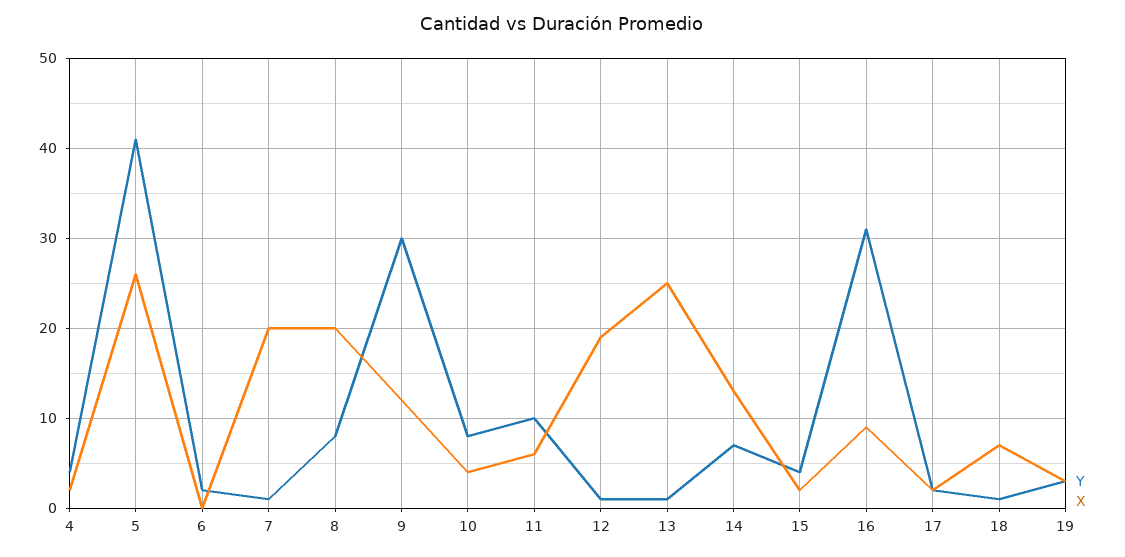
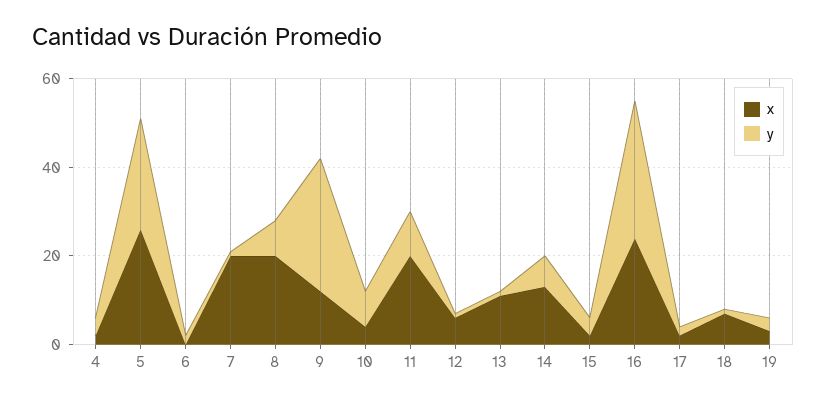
  {
    "Y": {
      "4": 4,
-     "5": 41,
+     "5": 25,
      "6": 2,
      "7": 1,
      "8": 8,
      "9": 30,
      "10": 8,
      "11": 10,
      "12": 1,
      "13": 1,
      "14": 7,
      "15": 4,
      "16": 31,
      "17": 2,
      "18": 1,
      "19": 3
    },
    "X": {
      "4": 2,
      "5": 26,
      "6": 0,
      "7": 20,
      "8": 20,
      "9": 12,
      "10": 4,
-     "11": 6,
+     "11": 20,
-     "12": 19,
+     "12": 5,
-     "13": 25,
+     "13": 10,
      "14": 13,
      "15": 2,
-     "16": 9,
+     "16": 25,
      "17": 2,
      "18": 7,
      "19": 3
    }
  }

